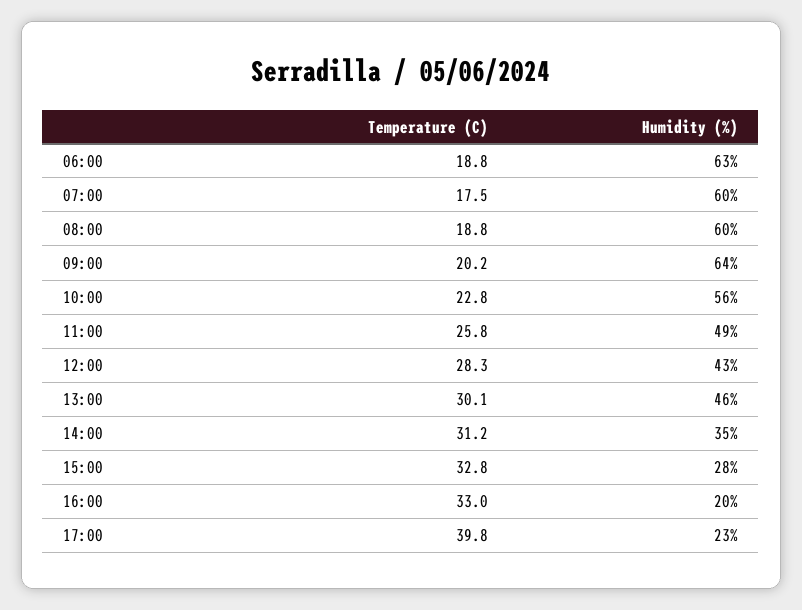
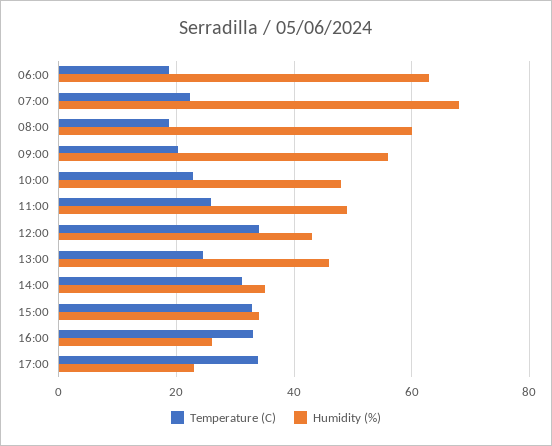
  {
    "Temperature (C)": {
      "06:00": 18.8,
-     "07:00": 17.5,
+     "07:00": 22,
      "08:00": 18.8,
      "09:00": 20.2,
      "10:00": 22.8,
      "11:00": 25.8,
-     "12:00": 28.3,
+     "12:00": 34,
-     "13:00": 30.1,
+     "13:00": 24,
      "14:00": 31.2,
      "15:00": 32.8,
      "16:00": 33,
-     "17:00": 39.8
+     "17:00": 34
    },
    "Humidity (%)": {
      "06:00": 63,
-     "07:00": 60,
+     "07:00": 68,
      "08:00": 60,
-     "09:00": 64,
+     "09:00": 56,
-     "10:00": 56,
+     "10:00": 48,
      "11:00": 49,
      "12:00": 43,
      "13:00": 46,
      "14:00": 35,
-     "15:00": 28,
+     "15:00": 34,
-     "16:00": 20,
+     "16:00": 26,
      "17:00": 23
    }
  }

